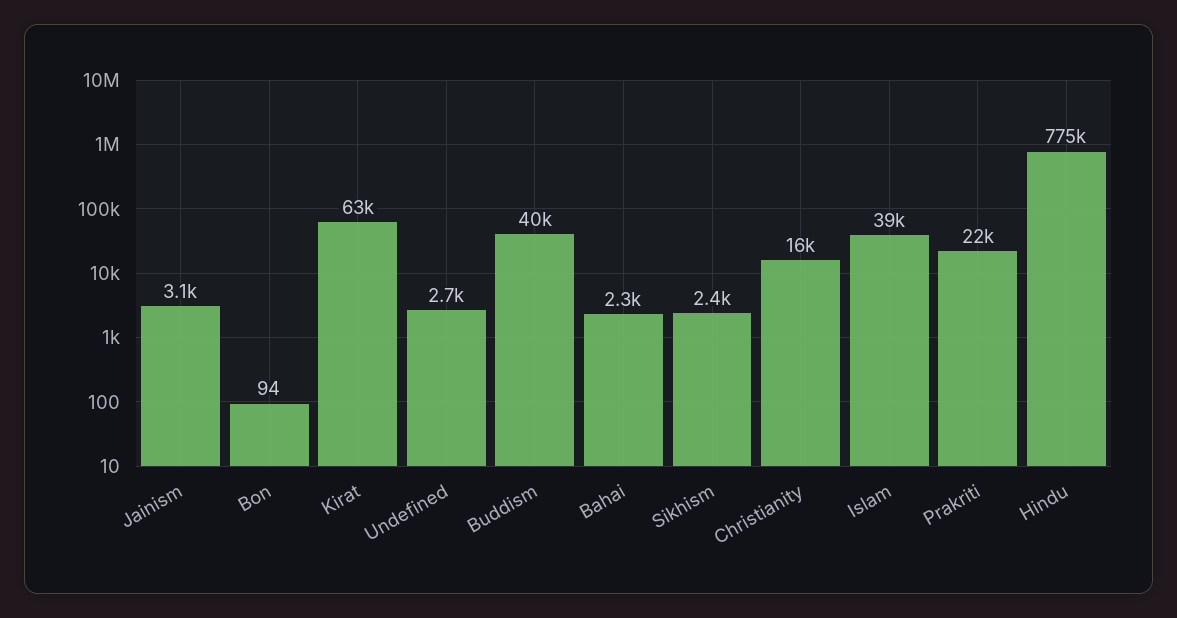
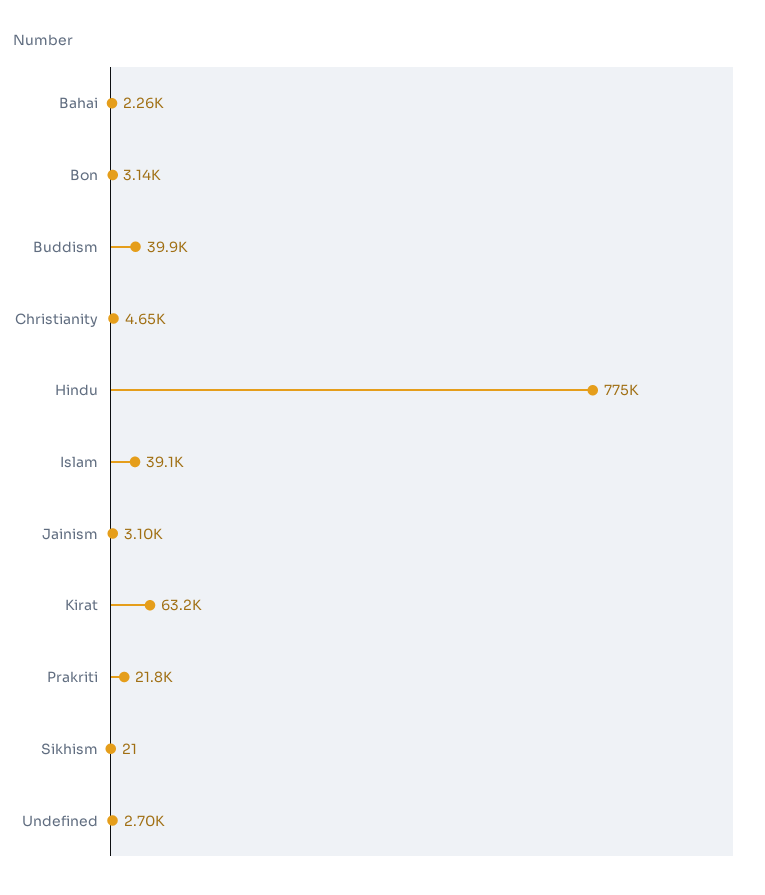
  {
    "Jainism": 3100,
-   "Bon": 94,
+   "Bon": 3140,
    "Kirat": 63200,
    "Undefined": 2700,
    "Buddism": 39900,
    "Bahai": 2260,
-   "Sikhism": 2400,
+   "Sikhism": 21,
-   "Christianity": 16000,
+   "Christianity": 4650,
    "Islam": 39100,
    "Prakriti": 21800,
    "Hindu": 775000
  }

